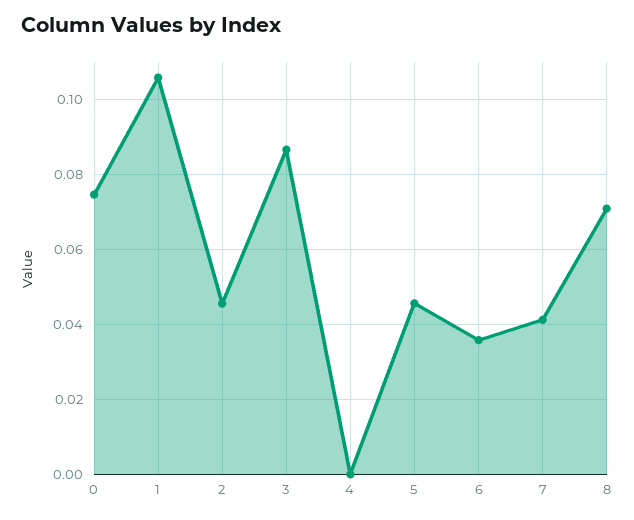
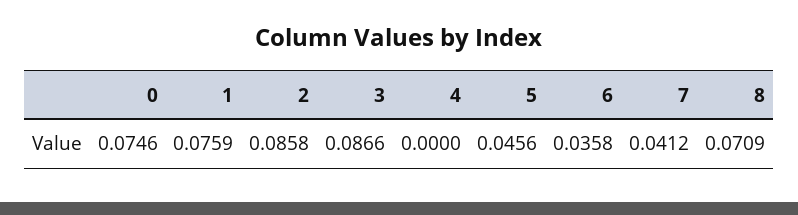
  {
    "0": 0.0746,
-   "1": 0.106,
+   "1": 0.0759,
-   "2": 0.046,
+   "2": 0.0858,
    "3": 0.0866,
    "4": 0,
    "5": 0.0456,
    "6": 0.0358,
    "7": 0.0412,
    "8": 0.0709
  }

